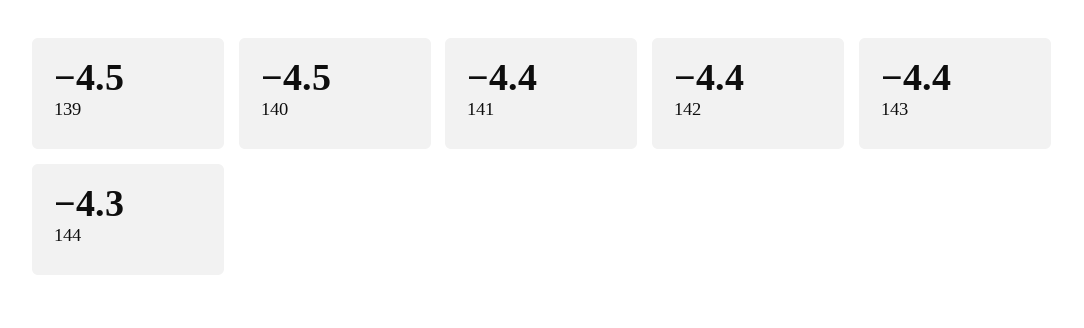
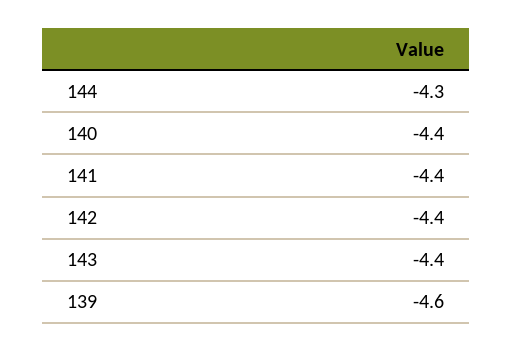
  {
-   "139": -4.5,
+   "139": -4.6,
-   "140": -4.5,
+   "140": -4.4,
    "141": -4.4,
    "142": -4.4,
    "143": -4.4,
    "144": -4.3
  }

